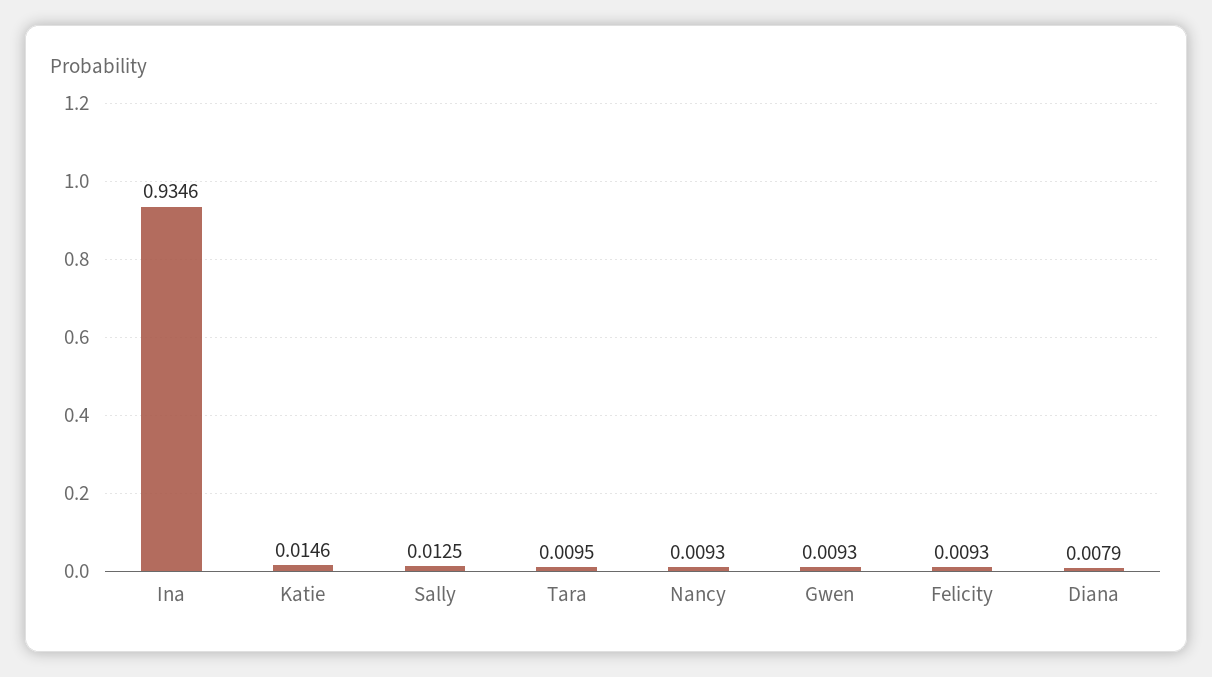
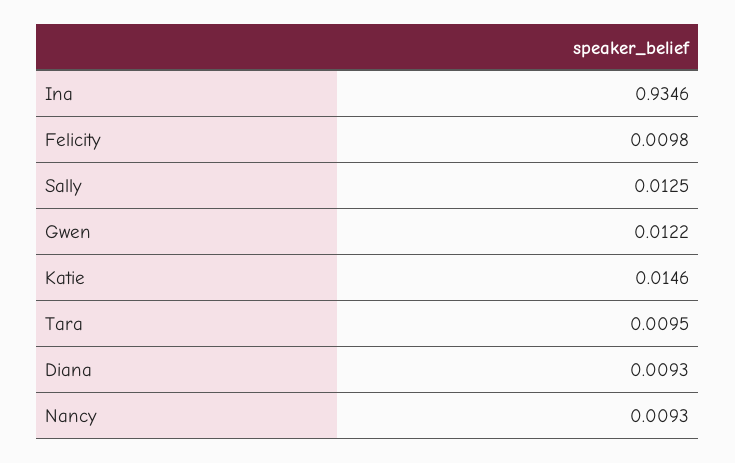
  {
    "Ina": 0.9346,
    "Katie": 0.0146,
    "Sally": 0.0125,
    "Tara": 0.0095,
    "Nancy": 0.0093,
-   "Gwen": 0.0093,
+   "Gwen": 0.0122,
-   "Felicity": 0.0093,
+   "Felicity": 0.0098,
-   "Diana": 0.0079
+   "Diana": 0.0093
  }

